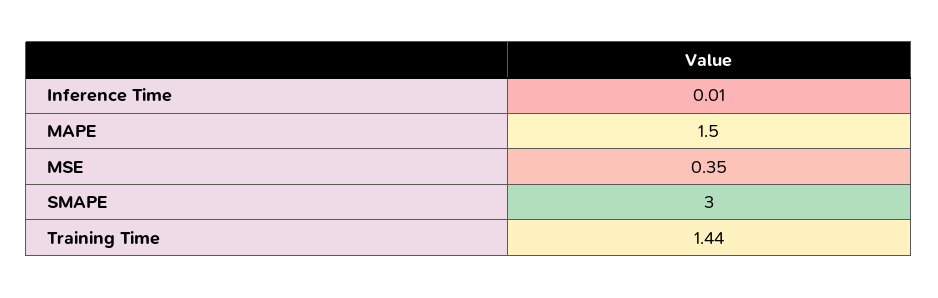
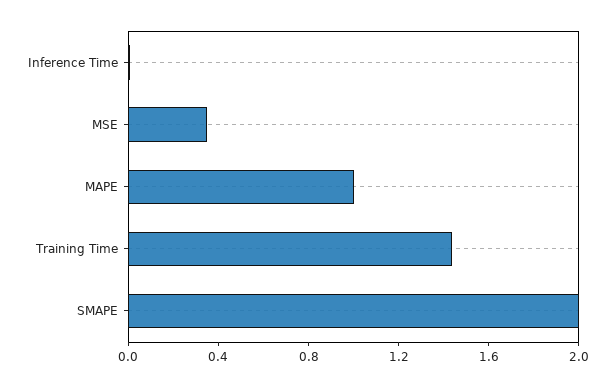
  {
    "Inference Time": 0.01,
-   "MAPE": 1.5,
+   "MAPE": 1,
    "MSE": 0.35,
-   "SMAPE": 3,
+   "SMAPE": 2,
    "Training Time": 1.44
  }

